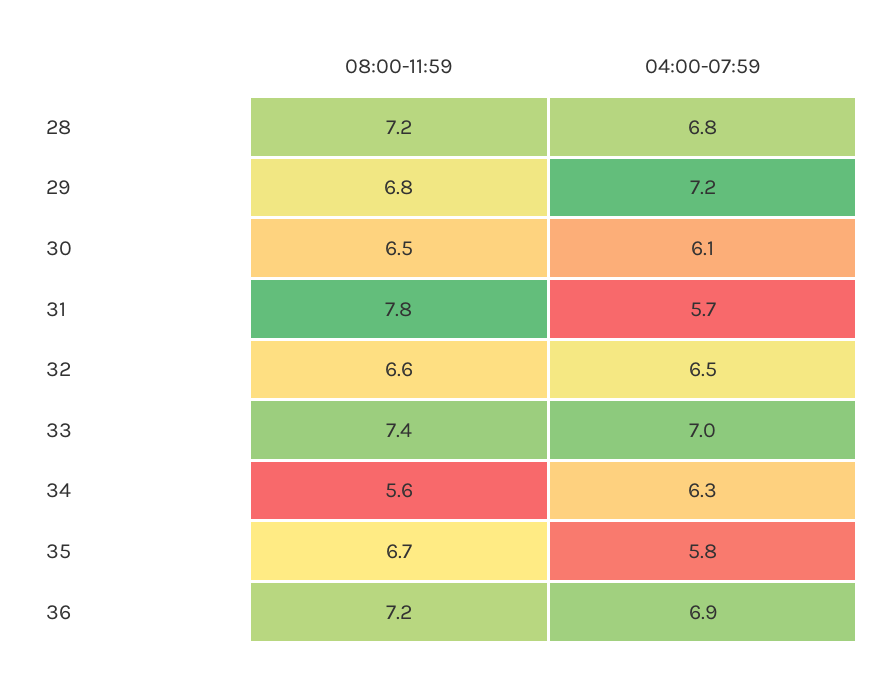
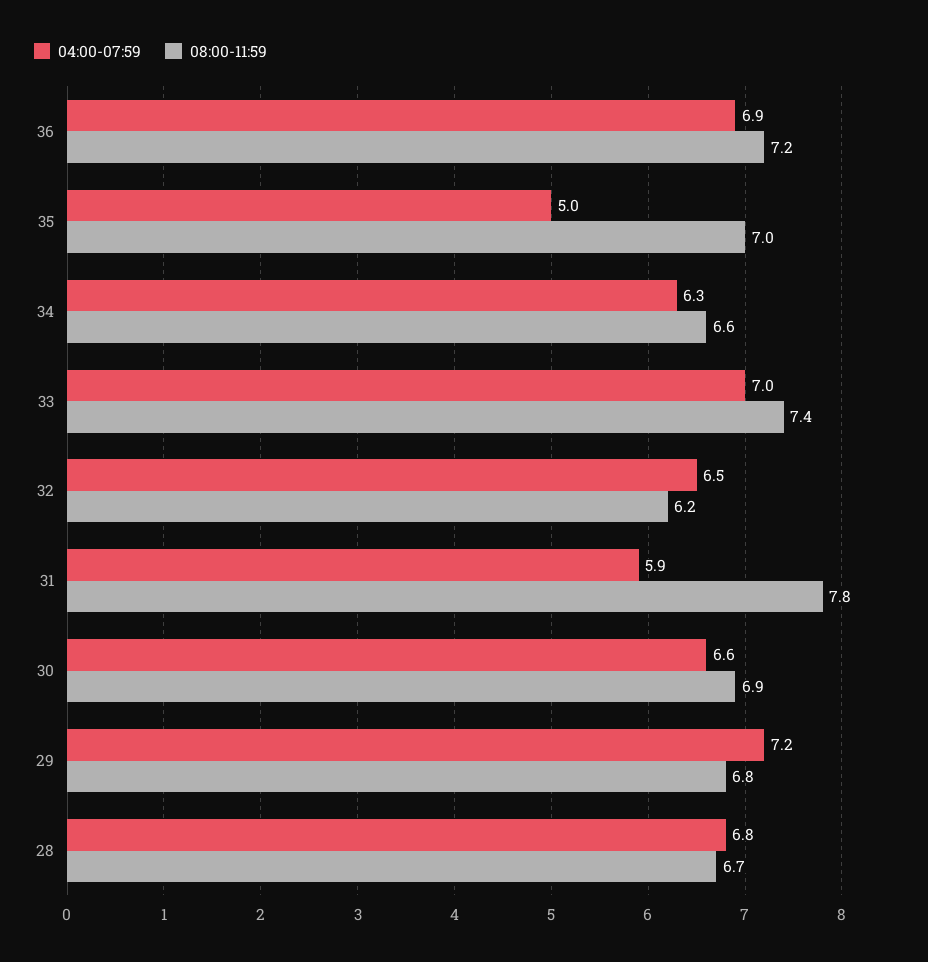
  {
    "08:00-11:59": {
-     "28": 7.2,
+     "28": 6.7,
      "29": 6.8,
-     "30": 6.5,
+     "30": 6.9,
      "31": 7.8,
-     "32": 6.6,
+     "32": 6.2,
      "33": 7.4,
-     "34": 5.6,
+     "34": 6.6,
-     "35": 6.7,
+     "35": 7,
      "36": 7.2
    },
    "04:00-07:59": {
      "28": 6.8,
      "29": 7.2,
-     "30": 6.1,
+     "30": 6.6,
-     "31": 5.7,
+     "31": 5.9,
      "32": 6.5,
      "33": 7,
      "34": 6.3,
-     "35": 5.8,
+     "35": 5,
      "36": 6.9
    }
  }

